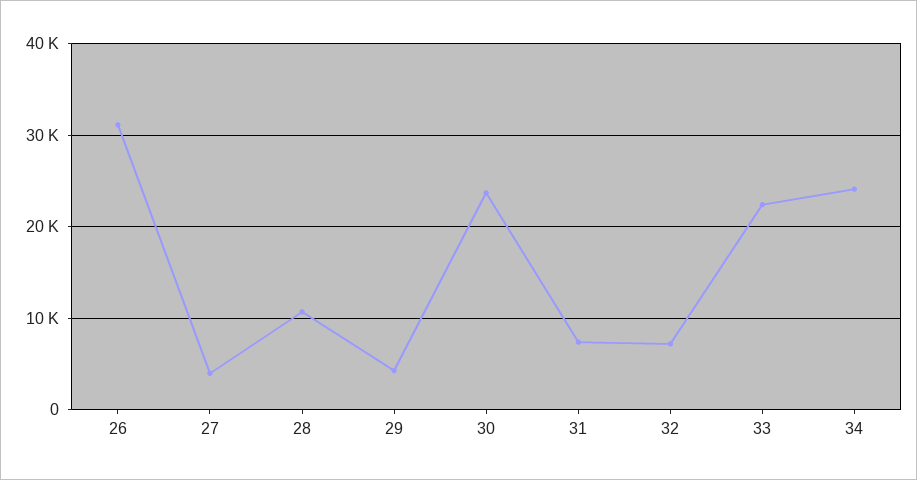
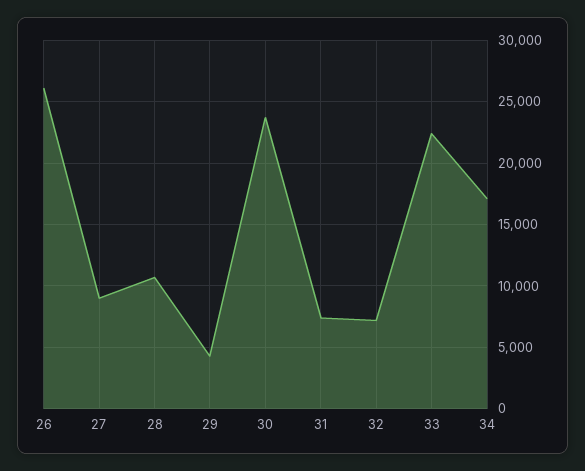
  {
-   "26": 31000,
+   "26": 26000,
-   "27": 4000,
+   "27": 9000,
    "28": 10500,
    "29": 4500,
    "30": 23500,
    "31": 7500,
    "32": 7000,
    "33": 22500,
-   "34": 24000
+   "34": 17000
  }

